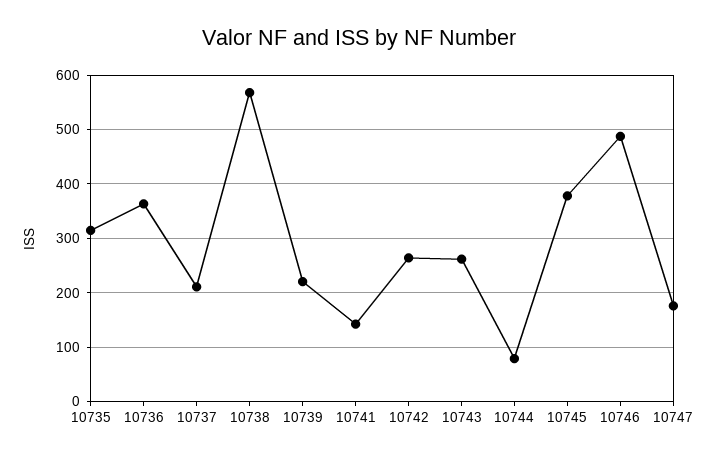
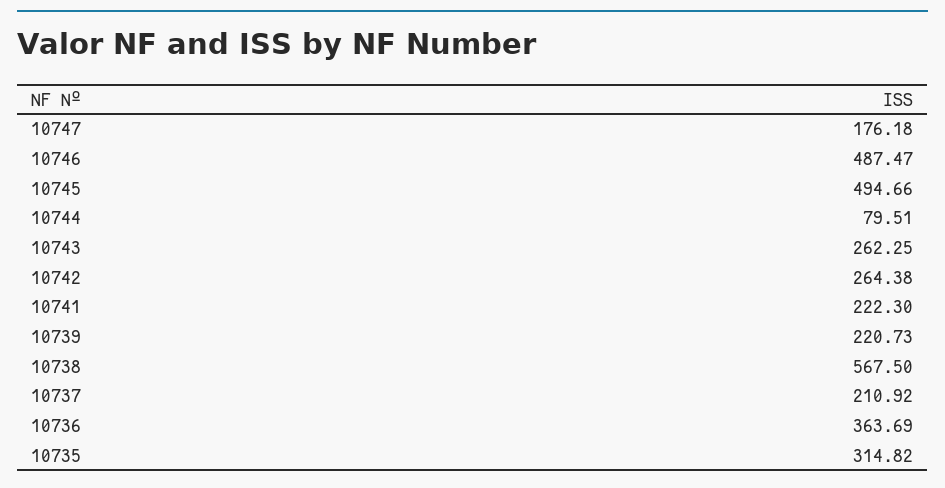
  {
    "10735": 314.82,
    "10736": 363.69,
    "10737": 210.92,
    "10738": 567.5,
    "10739": 220.73,
-   "10741": 140,
+   "10741": 222.3,
    "10742": 264.38,
    "10743": 262.25,
    "10744": 79.51,
-   "10745": 380,
+   "10745": 494.66,
    "10746": 487.47,
    "10747": 176.18
  }

